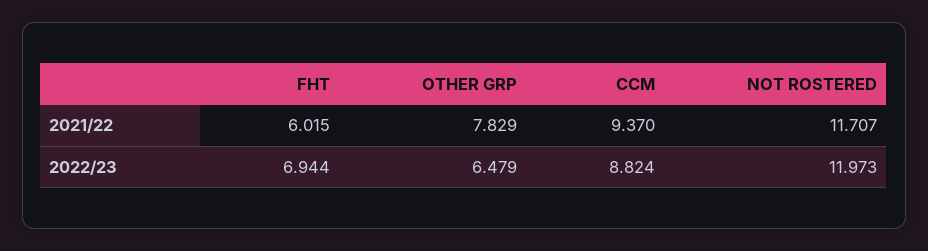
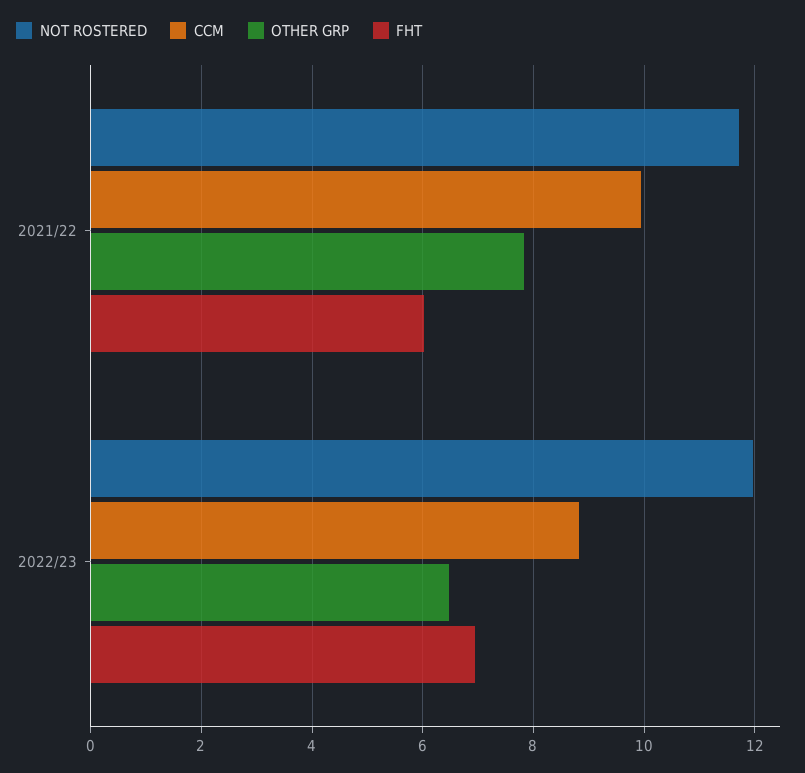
  {
    "FHT": {
      "2021/22": 6.015,
      "2022/23": 6.944
    },
    "OTHER GRP": {
      "2021/22": 7.829,
      "2022/23": 6.479
    },
    "CCM": {
-     "2021/22": 9.37,
+     "2021/22": 10,
      "2022/23": 8.824
    },
    "NOT ROSTERED": {
      "2021/22": 11.707,
      "2022/23": 11.973
    }
  }

